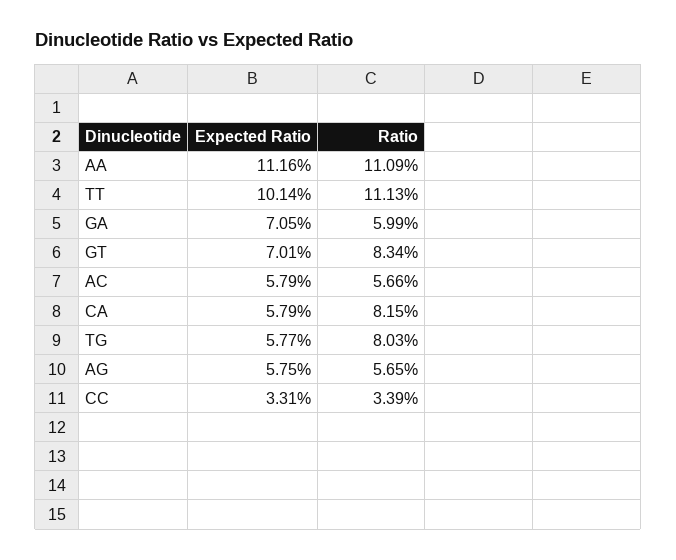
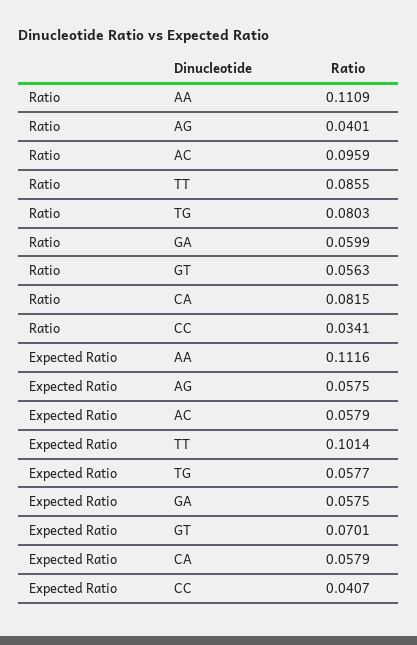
  {
    "Expected Ratio": {
      "AA": 0.1116,
      "TT": 0.1014,
-     "GA": 0.0705,
+     "GA": 0.0575,
      "GT": 0.0701,
      "AC": 0.0579,
      "CA": 0.0579,
      "TG": 0.0577,
      "AG": 0.0575,
-     "CC": 0.0331
+     "CC": 0.0407
    },
    "Ratio": {
      "AA": 0.1109,
-     "TT": 0.1113,
+     "TT": 0.0855,
      "GA": 0.0599,
-     "GT": 0.0834,
+     "GT": 0.0563,
-     "AC": 0.0566,
+     "AC": 0.0959,
      "CA": 0.0815,
      "TG": 0.0803,
-     "AG": 0.0565,
+     "AG": 0.0401,
-     "CC": 0.0339
+     "CC": 0.0341
    }
  }

